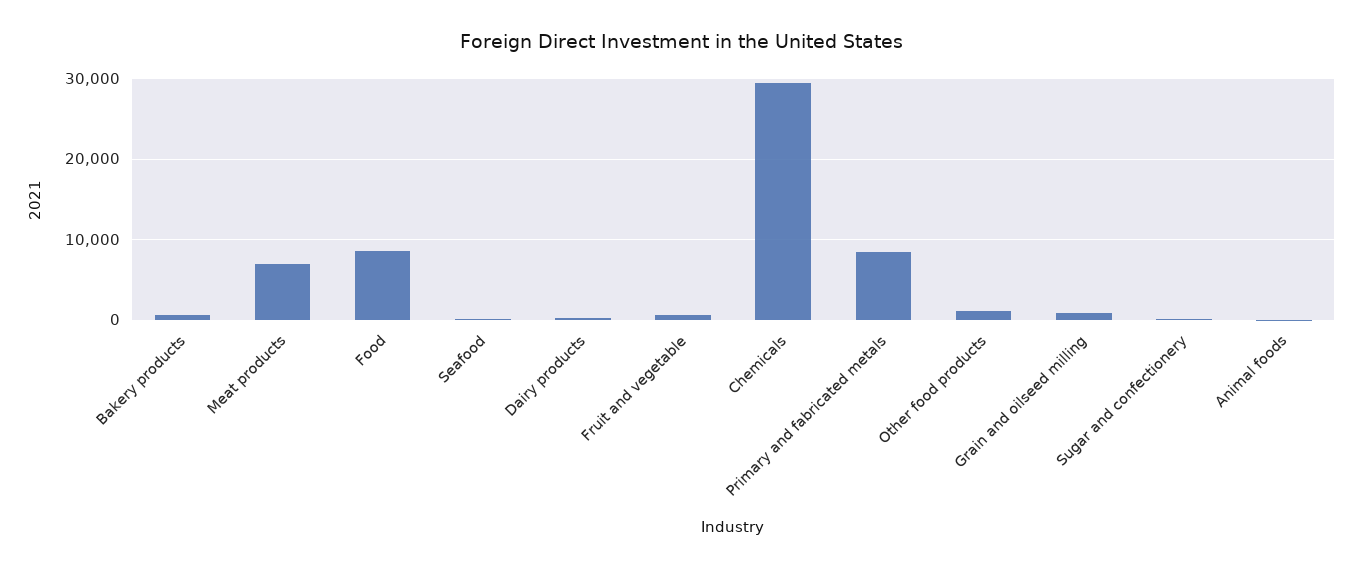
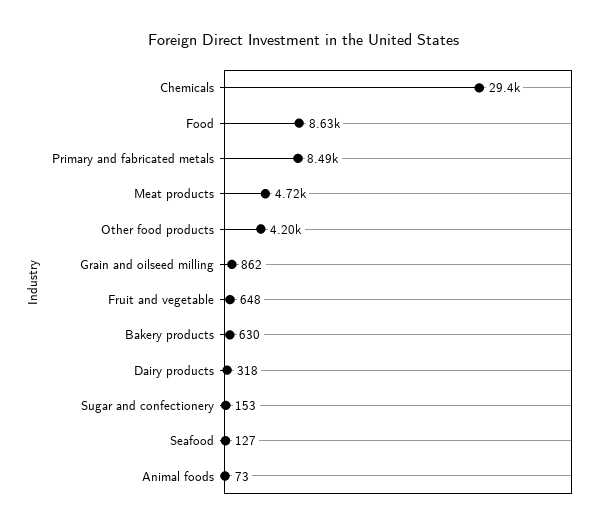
  {
    "Bakery products": 630,
-   "Meat products": 7000,
+   "Meat products": 4720,
    "Food": 8630,
    "Seafood": 127,
    "Dairy products": 318,
    "Fruit and vegetable": 648,
    "Chemicals": 29400,
    "Primary and fabricated metals": 8490,
-   "Other food products": 1000,
+   "Other food products": 4200,
    "Grain and oilseed milling": 862,
    "Sugar and confectionery": 153,
    "Animal foods": 73
  }

